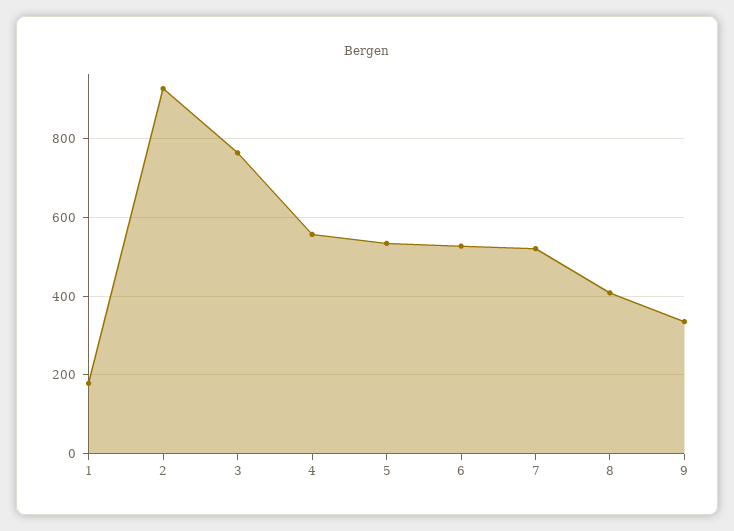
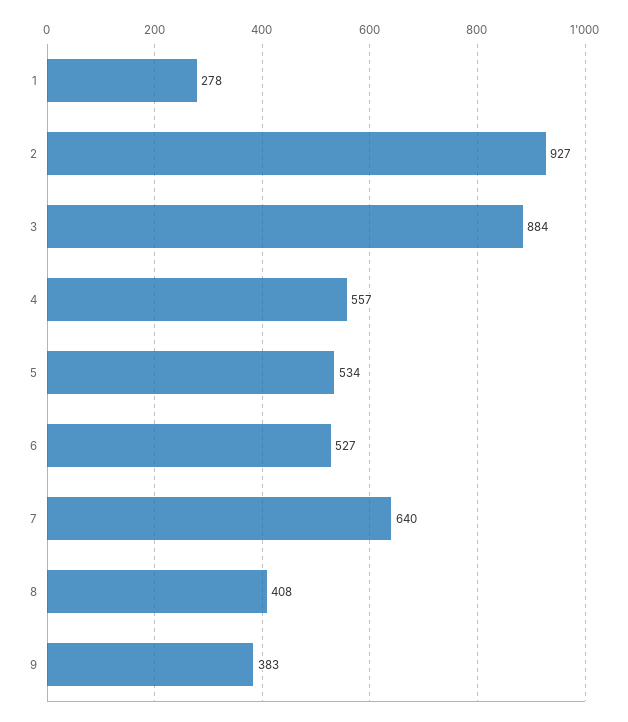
  {
-   "1": 180,
+   "1": 278,
    "2": 927,
-   "3": 760,
+   "3": 884,
    "4": 557,
    "5": 534,
    "6": 527,
-   "7": 520,
+   "7": 640,
    "8": 408,
-   "9": 340
+   "9": 383
  }

